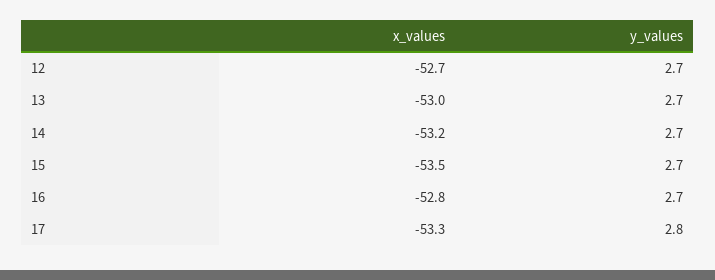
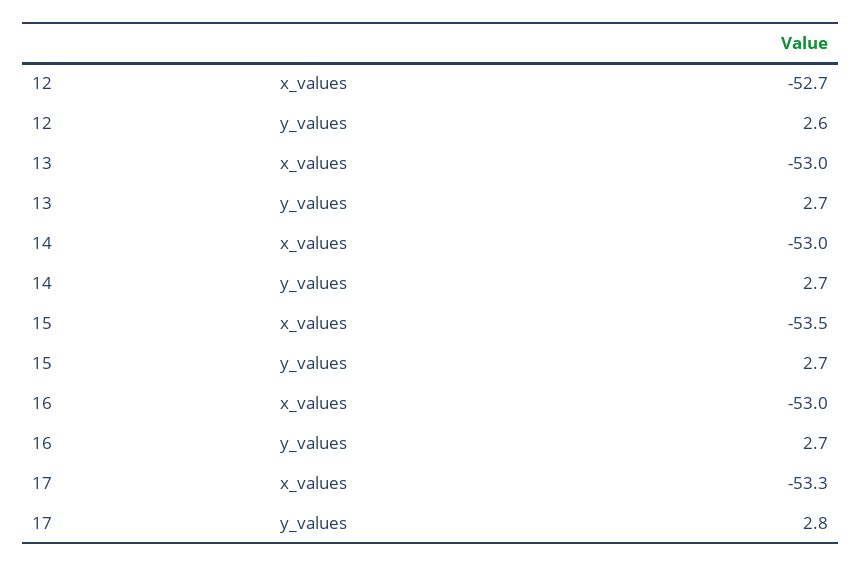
  {
    "x_values": {
      "12": -52.7,
      "13": -53,
-     "14": -53.2,
+     "14": -53,
      "15": -53.5,
-     "16": -52.8,
+     "16": -53,
      "17": -53.3
    },
    "y_values": {
-     "12": 2.7,
+     "12": 2.6,
      "13": 2.7,
      "14": 2.7,
      "15": 2.7,
      "16": 2.7,
      "17": 2.8
    }
  }

